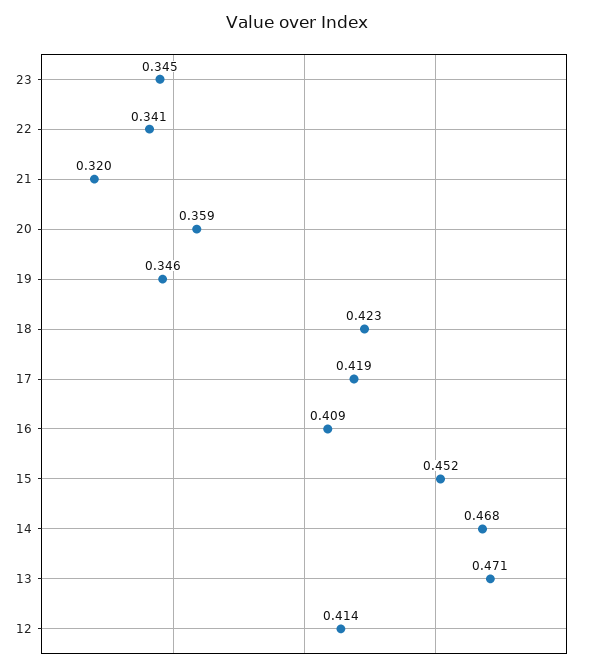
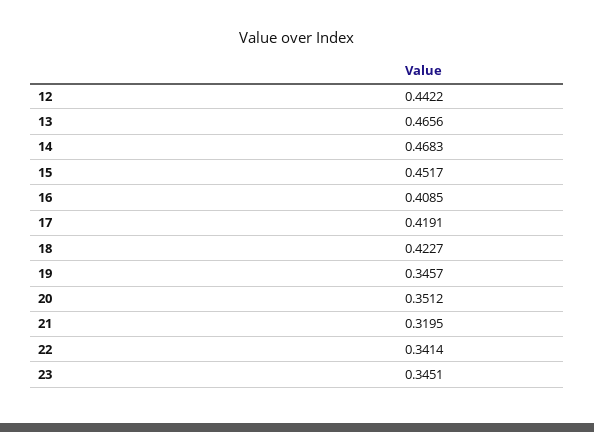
  {
    "23": 0.3451,
    "22": 0.3414,
    "21": 0.3195,
-   "20": 0.359,
+   "20": 0.3512,
    "19": 0.3457,
    "18": 0.4227,
    "17": 0.4191,
    "16": 0.4085,
    "15": 0.4517,
    "14": 0.4683,
-   "13": 0.471,
+   "13": 0.4656,
-   "12": 0.414
+   "12": 0.4422
  }

